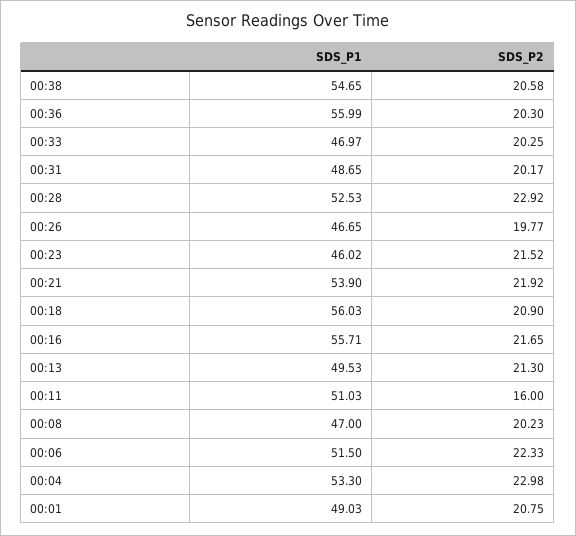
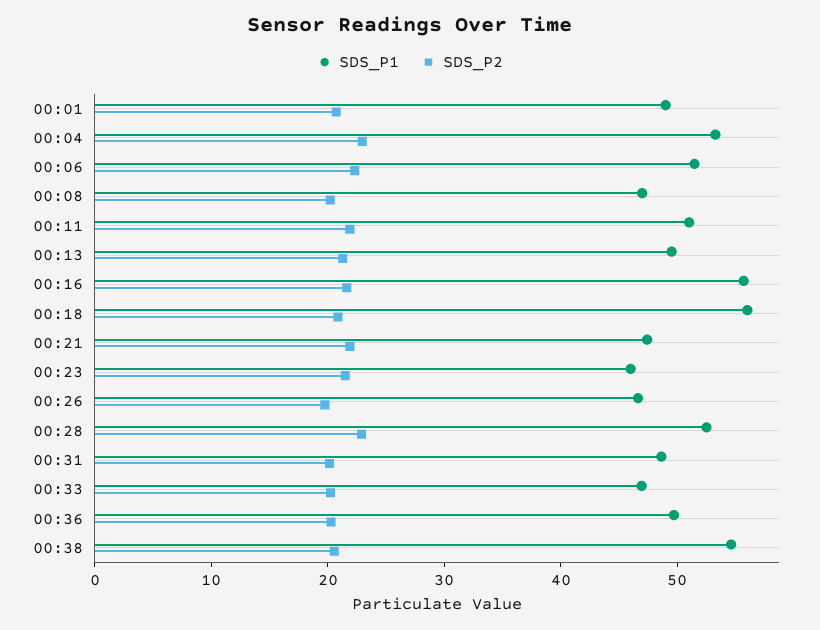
  {
    "SDS_P1": {
      "00:38": 54.65,
-     "00:36": 55.99,
+     "00:36": 50,
      "00:33": 46.97,
      "00:31": 48.65,
      "00:28": 52.53,
      "00:26": 46.65,
      "00:23": 46.02,
-     "00:21": 53.9,
+     "00:21": 48,
      "00:18": 56.03,
      "00:16": 55.71,
      "00:13": 49.53,
      "00:11": 51.03,
      "00:08": 47,
      "00:06": 51.5,
      "00:04": 53.3,
      "00:01": 49.03
    },
    "SDS_P2": {
      "00:38": 20.58,
      "00:36": 20.3,
      "00:33": 20.25,
      "00:31": 20.17,
      "00:28": 22.92,
      "00:26": 19.77,
      "00:23": 21.52,
      "00:21": 21.92,
      "00:18": 20.9,
      "00:16": 21.65,
      "00:13": 21.3,
-     "00:11": 16,
+     "00:11": 22,
      "00:08": 20.23,
      "00:06": 22.33,
      "00:04": 22.98,
      "00:01": 20.75
    }
  }

